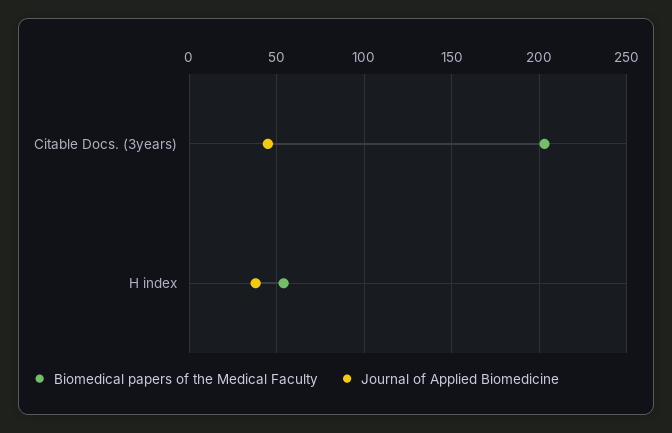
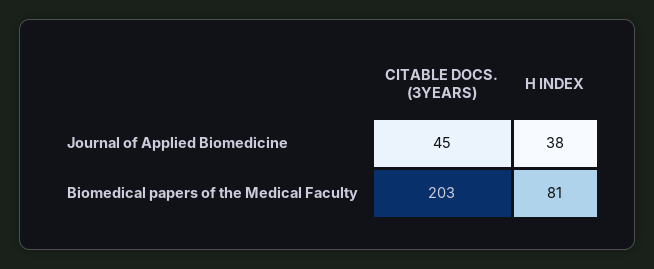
  {
    "Biomedical papers of the Medical Faculty": {
      "Citable Docs. (3years)": 203,
-     "H index": 55
+     "H index": 81
    },
    "Journal of Applied Biomedicine": {
      "Citable Docs. (3years)": 45,
      "H index": 38
    }
  }

